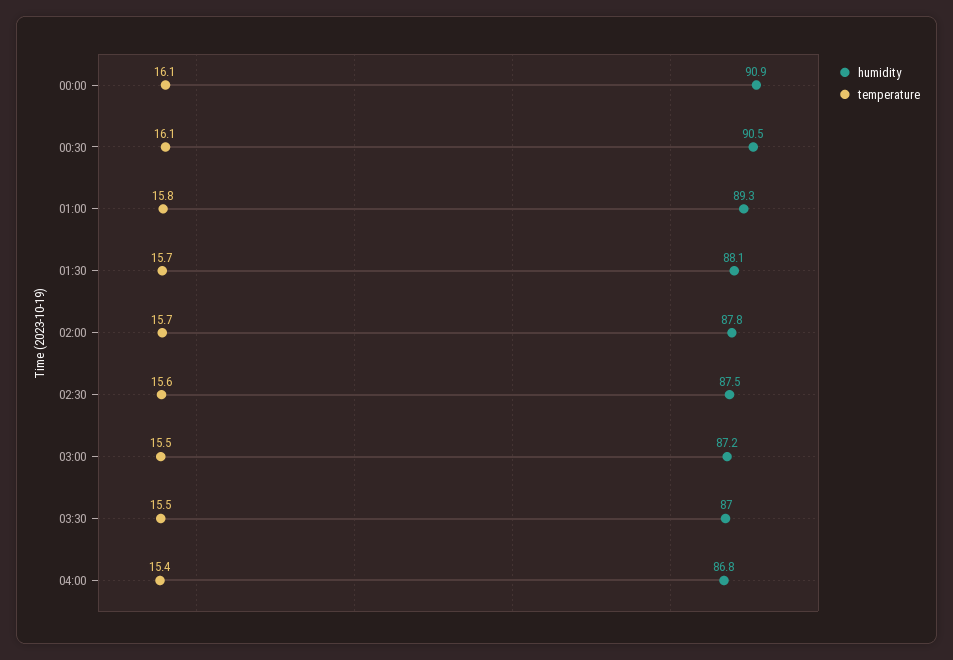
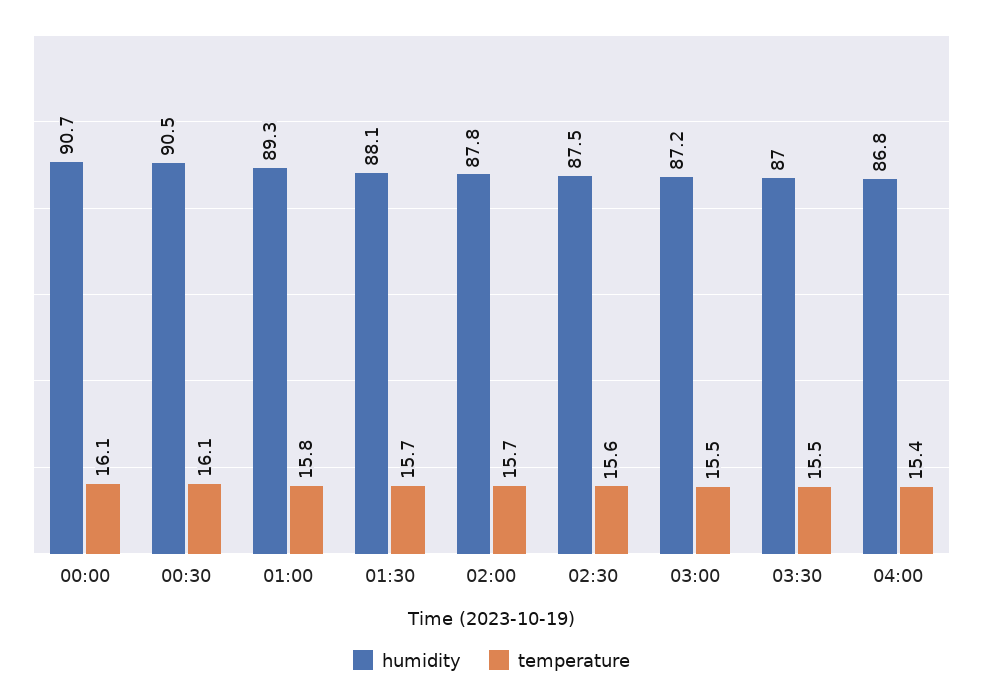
  {
    "humidity": {
-     "00:00": 90.9,
+     "00:00": 90.7,
      "00:30": 90.5,
      "01:00": 89.3,
      "01:30": 88.1,
      "02:00": 87.8,
      "02:30": 87.5,
      "03:00": 87.2,
      "03:30": 87,
      "04:00": 86.8
    },
    "temperature": {
      "00:00": 16.1,
      "00:30": 16.1,
      "01:00": 15.8,
      "01:30": 15.7,
      "02:00": 15.7,
      "02:30": 15.6,
      "03:00": 15.5,
      "03:30": 15.5,
      "04:00": 15.4
    }
  }

